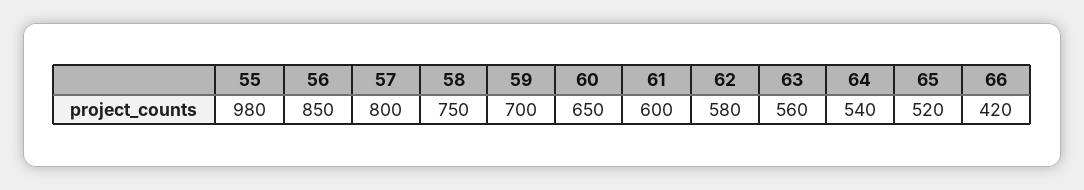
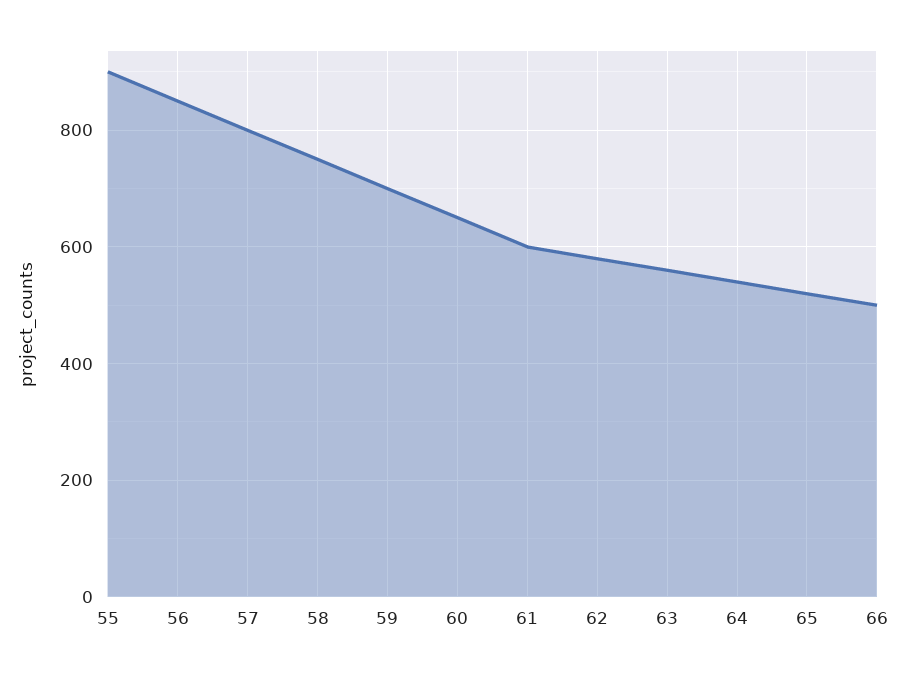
  {
-   "55": 980,
+   "55": 900,
    "56": 850,
    "57": 800,
    "58": 750,
    "59": 700,
    "60": 650,
    "61": 600,
    "62": 580,
    "63": 560,
    "64": 540,
    "65": 520,
-   "66": 420
+   "66": 500
  }

